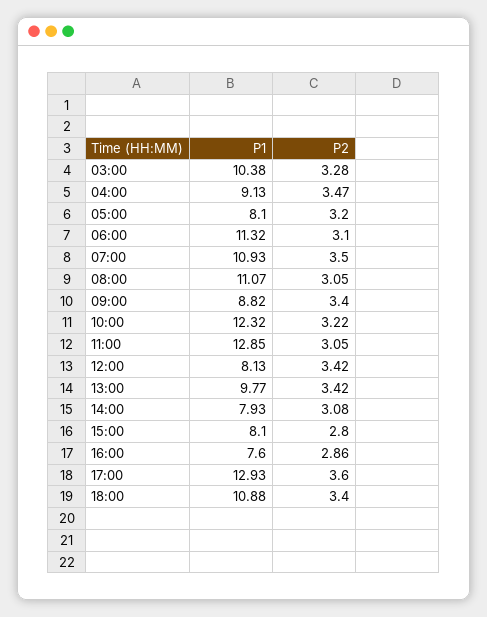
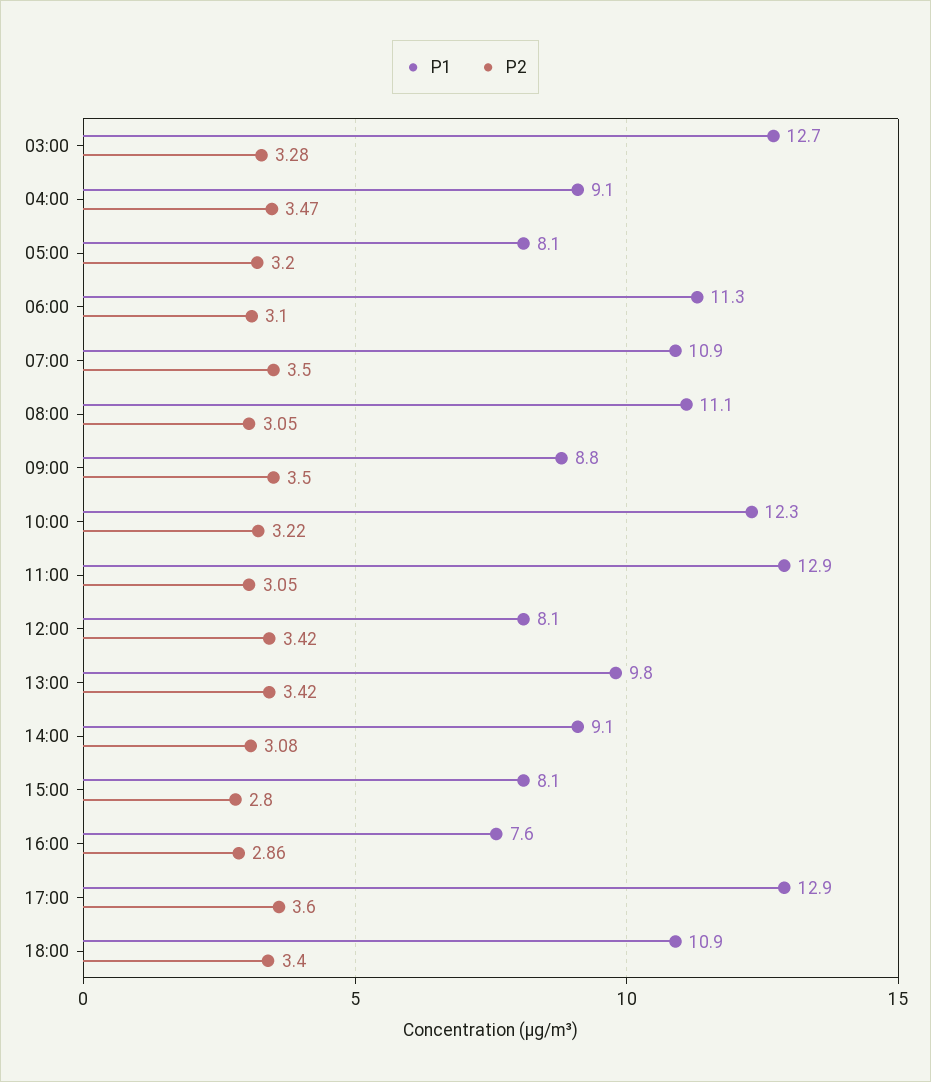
  {
    "P1": {
-     "03:00": 10.38,
+     "03:00": 12.7,
      "04:00": 9.13,
      "05:00": 8.1,
      "06:00": 11.32,
      "07:00": 10.93,
      "08:00": 11.07,
      "09:00": 8.82,
      "10:00": 12.32,
      "11:00": 12.85,
      "12:00": 8.13,
      "13:00": 9.77,
-     "14:00": 7.93,
+     "14:00": 9.1,
      "15:00": 8.1,
      "16:00": 7.6,
      "17:00": 12.93,
      "18:00": 10.88
    },
    "P2": {
      "03:00": 3.28,
      "04:00": 3.47,
      "05:00": 3.2,
      "06:00": 3.1,
      "07:00": 3.5,
      "08:00": 3.05,
-     "09:00": 3.4,
+     "09:00": 3.5,
      "10:00": 3.22,
      "11:00": 3.05,
      "12:00": 3.42,
      "13:00": 3.42,
      "14:00": 3.08,
      "15:00": 2.8,
      "16:00": 2.86,
      "17:00": 3.6,
      "18:00": 3.4
    }
  }

